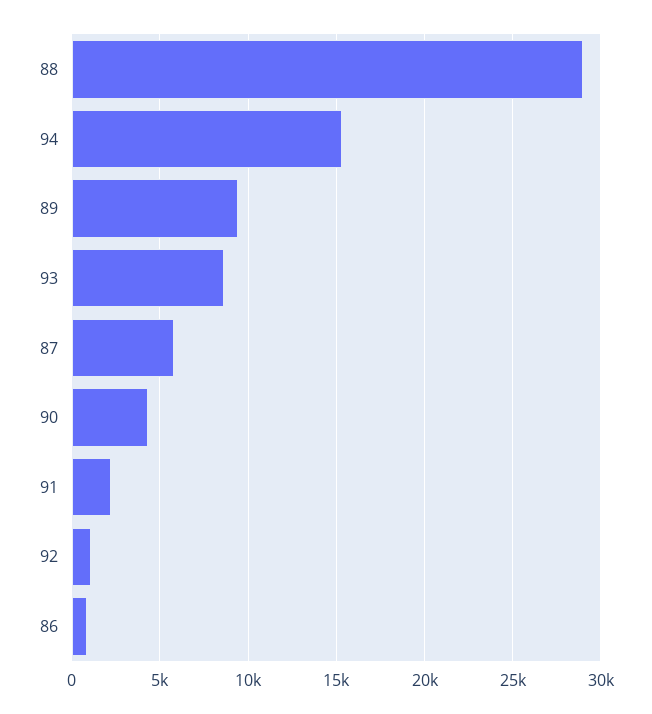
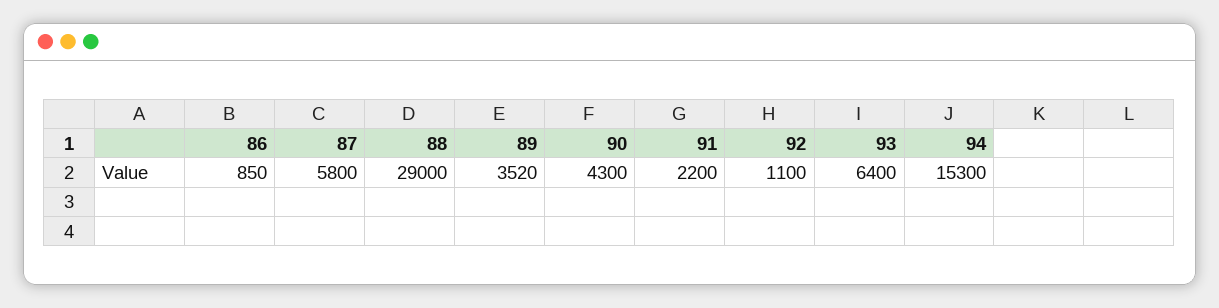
  {
    "88": 29000,
    "94": 15300,
-   "89": 9500,
+   "89": 3520,
-   "93": 8500,
+   "93": 6400,
    "87": 5800,
    "90": 4300,
    "91": 2200,
    "92": 1100,
    "86": 850
  }

